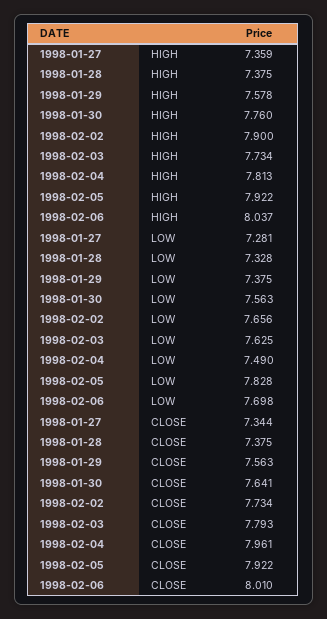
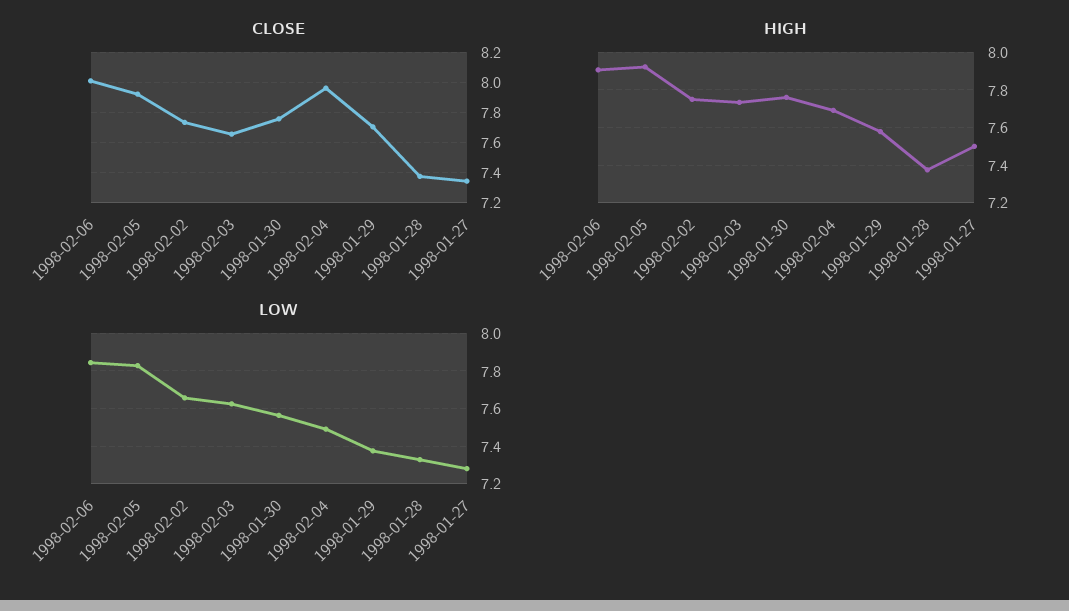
  {
    "HIGH": {
-     "1998-01-27": 7.359,
+     "1998-01-27": 7.5,
      "1998-01-28": 7.375,
      "1998-01-29": 7.578,
      "1998-01-30": 7.76,
-     "1998-02-02": 7.9,
+     "1998-02-02": 7.75,
      "1998-02-03": 7.734,
-     "1998-02-04": 7.813,
+     "1998-02-04": 7.7,
      "1998-02-05": 7.922,
-     "1998-02-06": 8.037
+     "1998-02-06": 7.9
    },
    "LOW": {
      "1998-01-27": 7.281,
      "1998-01-28": 7.328,
      "1998-01-29": 7.375,
      "1998-01-30": 7.563,
      "1998-02-02": 7.656,
      "1998-02-03": 7.625,
      "1998-02-04": 7.49,
      "1998-02-05": 7.828,
-     "1998-02-06": 7.698
+     "1998-02-06": 7.85
    },
    "CLOSE": {
      "1998-01-27": 7.344,
      "1998-01-28": 7.375,
-     "1998-01-29": 7.563,
+     "1998-01-29": 7.7,
-     "1998-01-30": 7.641,
+     "1998-01-30": 7.75,
      "1998-02-02": 7.734,
-     "1998-02-03": 7.793,
+     "1998-02-03": 7.65,
      "1998-02-04": 7.961,
      "1998-02-05": 7.922,
      "1998-02-06": 8.01
    }
  }

